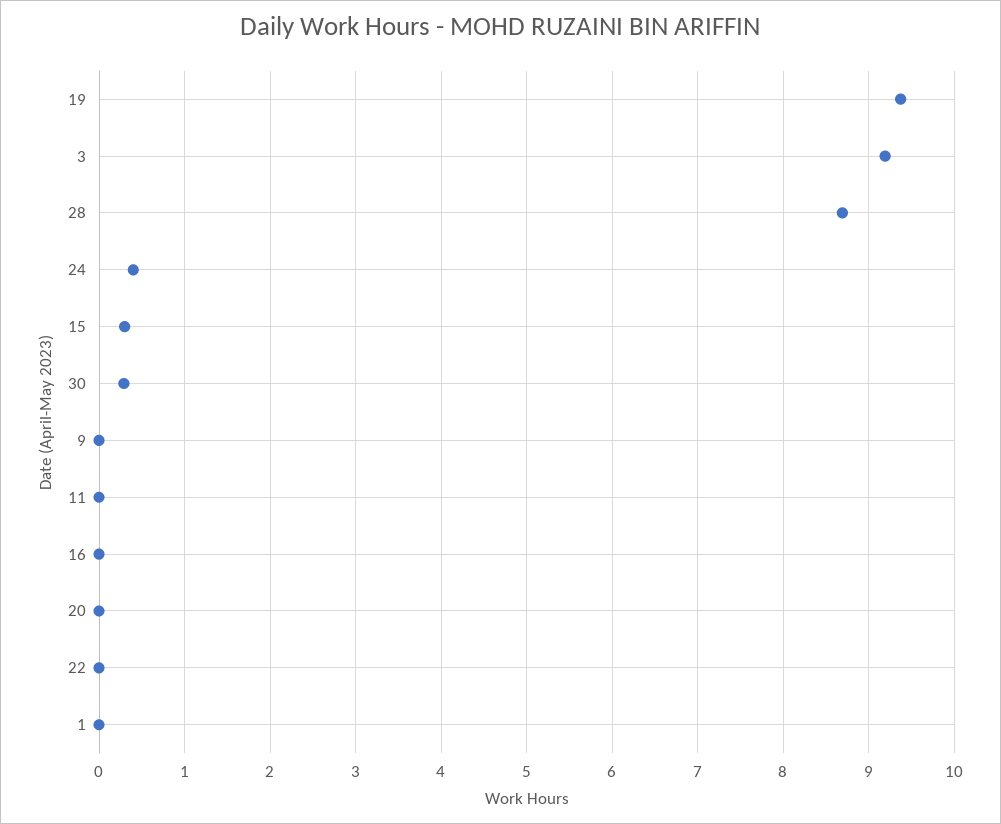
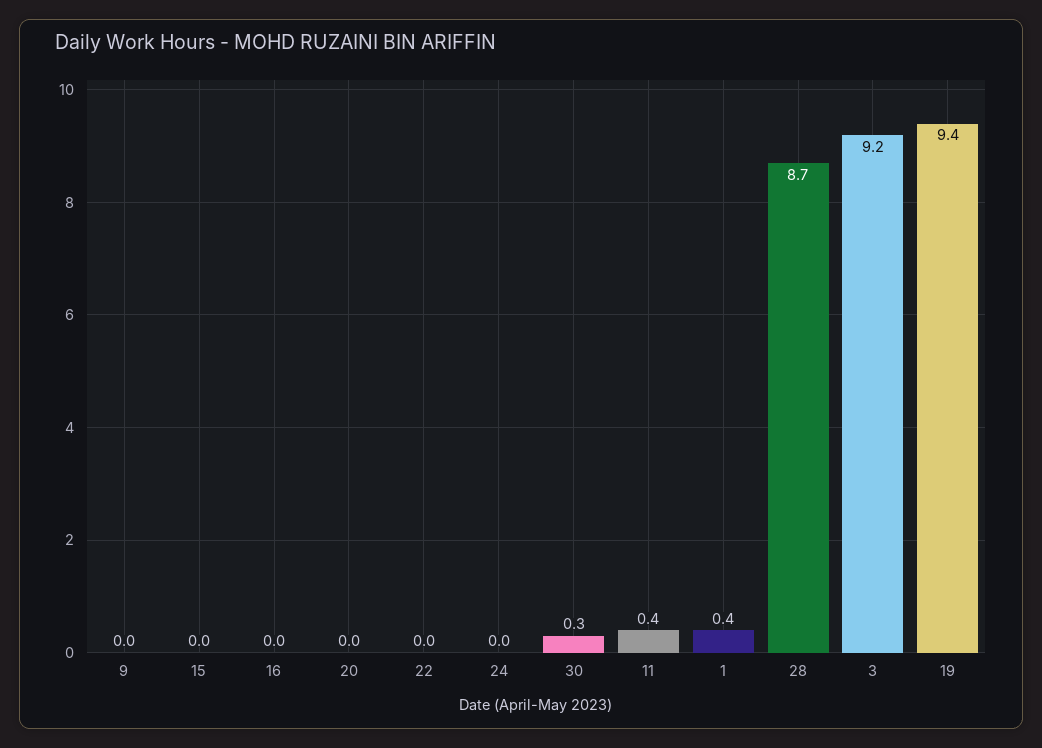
  {
    "19": 9.4,
    "3": 9.2,
    "28": 8.7,
-   "24": 0.4,
+   "24": 0,
-   "15": 0.3,
+   "15": 0,
    "30": 0.3,
    "9": 0,
-   "11": 0,
+   "11": 0.4,
    "16": 0,
    "20": 0,
    "22": 0,
-   "1": 0
+   "1": 0.4
  }

